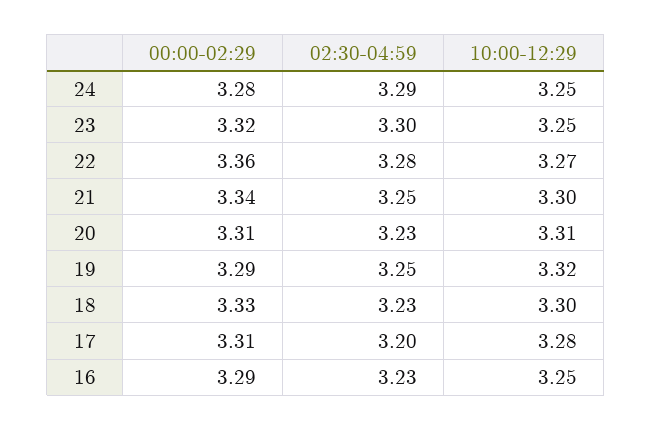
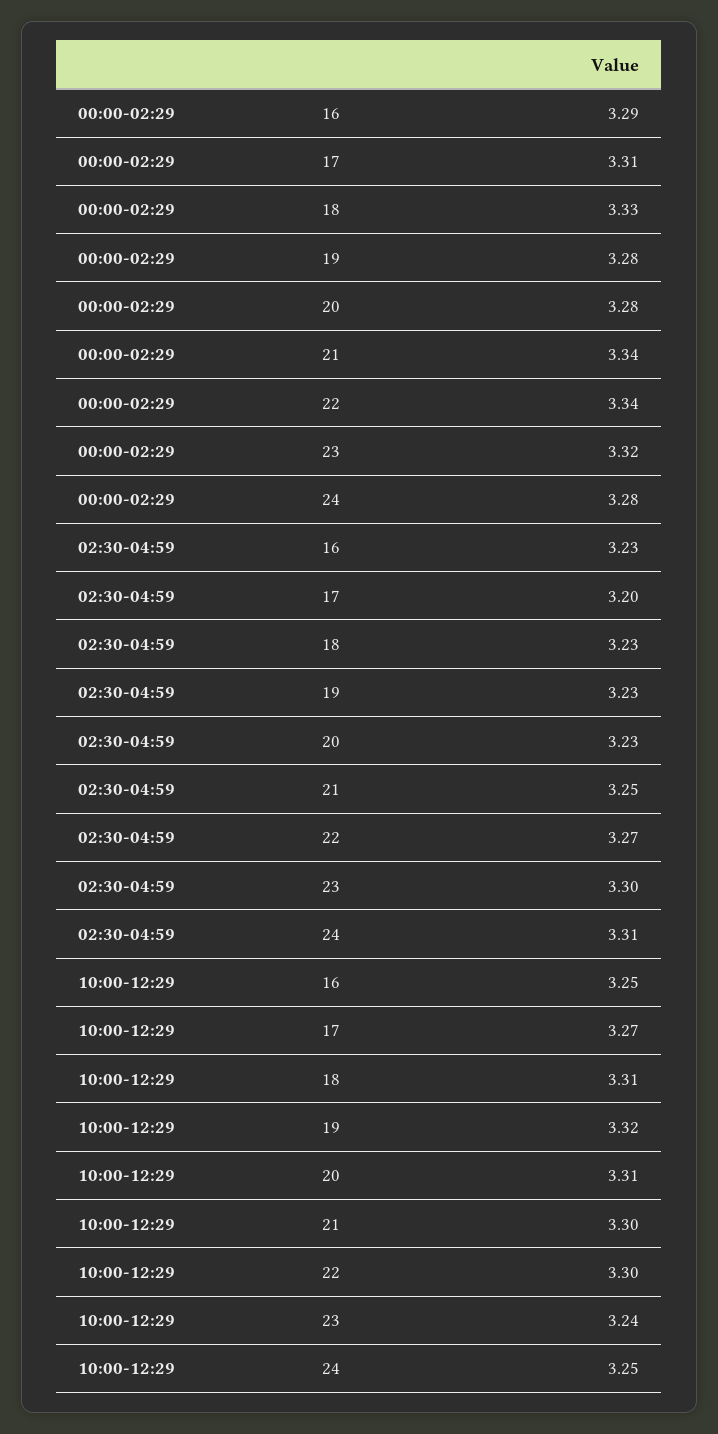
  {
    "00:00-02:29": {
      "24": 3.28,
      "23": 3.32,
-     "22": 3.36,
+     "22": 3.34,
      "21": 3.34,
-     "20": 3.31,
+     "20": 3.28,
-     "19": 3.29,
+     "19": 3.28,
      "18": 3.33,
      "17": 3.31,
      "16": 3.29
    },
    "02:30-04:59": {
-     "24": 3.29,
+     "24": 3.31,
      "23": 3.3,
-     "22": 3.28,
+     "22": 3.27,
      "21": 3.25,
      "20": 3.23,
-     "19": 3.25,
+     "19": 3.23,
      "18": 3.23,
      "17": 3.2,
      "16": 3.23
    },
    "10:00-12:29": {
      "24": 3.25,
-     "23": 3.25,
+     "23": 3.24,
-     "22": 3.27,
+     "22": 3.3,
      "21": 3.3,
      "20": 3.31,
      "19": 3.32,
-     "18": 3.3,
+     "18": 3.31,
-     "17": 3.28,
+     "17": 3.27,
      "16": 3.25
    }
  }

